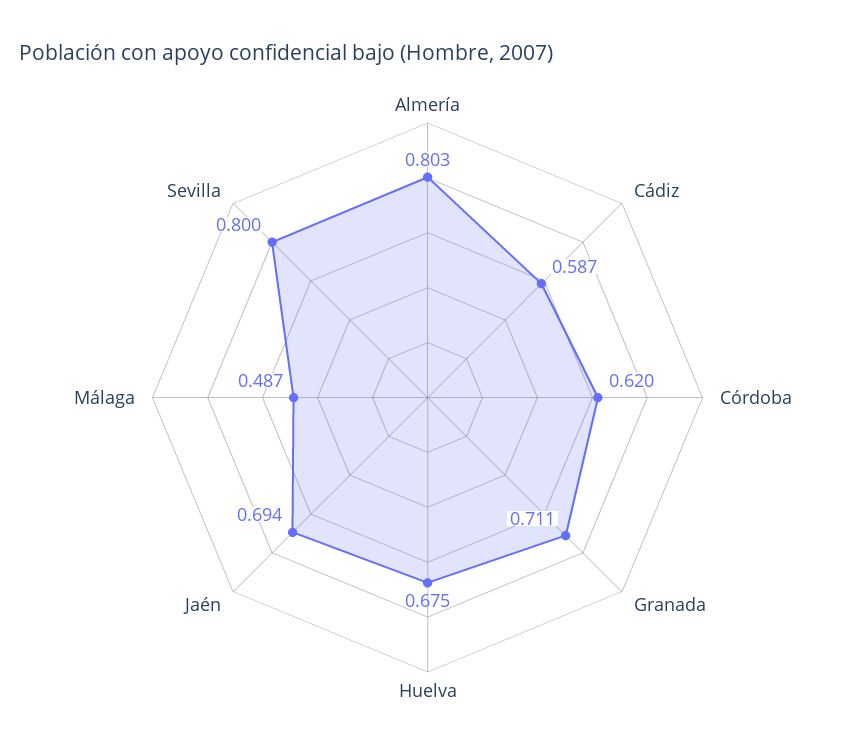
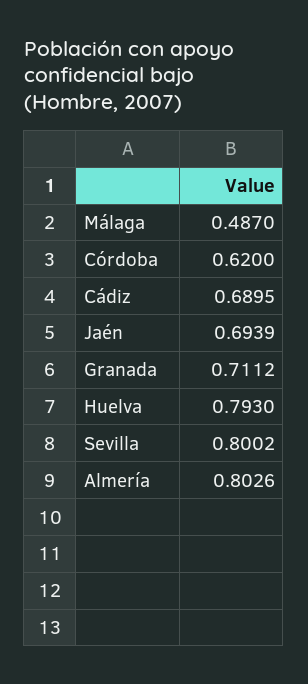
  {
    "Almería": 0.8026,
-   "Cádiz": 0.587,
+   "Cádiz": 0.6895,
    "Córdoba": 0.62,
    "Granada": 0.7112,
-   "Huelva": 0.675,
+   "Huelva": 0.793,
    "Jaén": 0.6939,
    "Málaga": 0.487,
    "Sevilla": 0.8002
  }

